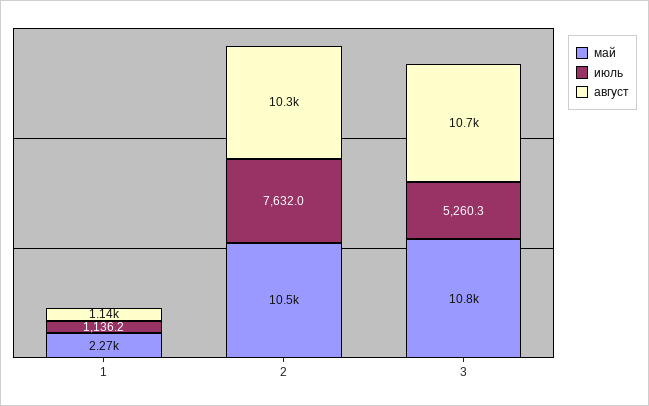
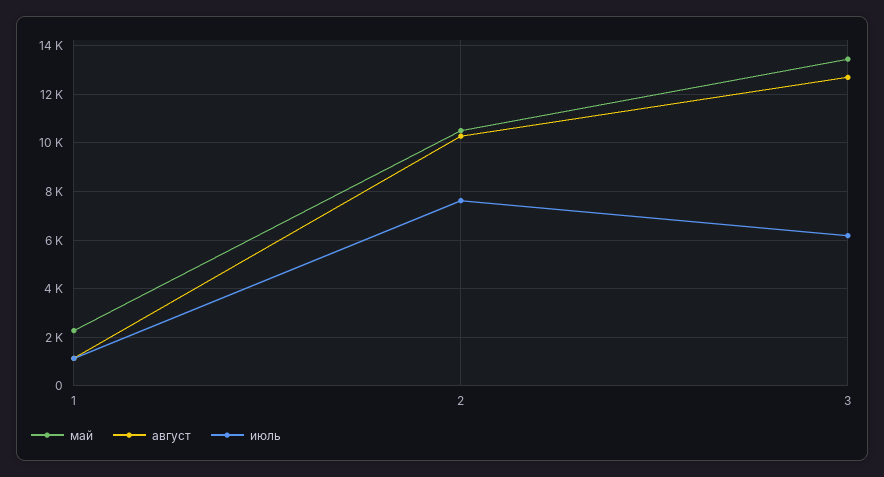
  {
    "май": {
      "1": 2270,
      "2": 10500,
-     "3": 10800
+     "3": 13500
    },
    "июль": {
      "1": 1136.2,
      "2": 7632,
-     "3": 5260.3
+     "3": 6250
    },
    "август": {
      "1": 1140,
      "2": 10300,
-     "3": 10700
+     "3": 12750
    }
  }

